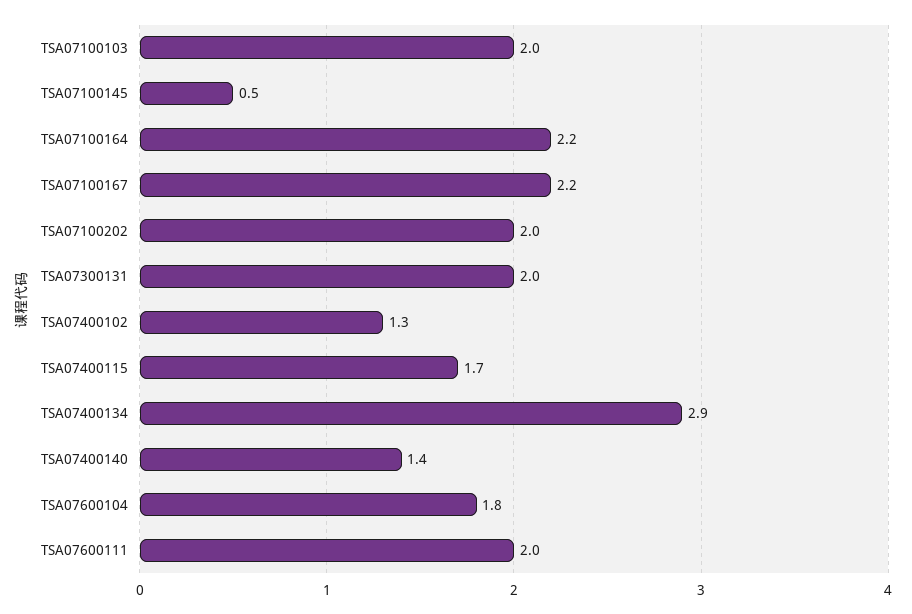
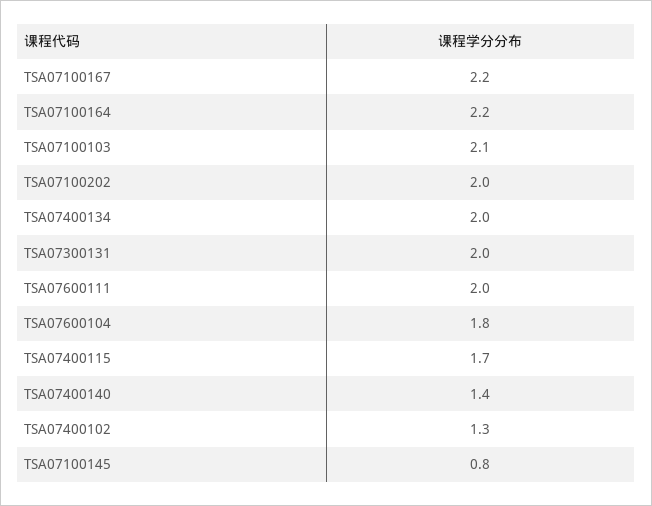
  {
-   "TSA07100103": 2,
+   "TSA07100103": 2.1,
-   "TSA07100145": 0.5,
+   "TSA07100145": 0.8,
    "TSA07100164": 2.2,
    "TSA07100167": 2.2,
    "TSA07100202": 2,
    "TSA07300131": 2,
    "TSA07400102": 1.3,
    "TSA07400115": 1.7,
-   "TSA07400134": 2.9,
+   "TSA07400134": 2,
    "TSA07400140": 1.4,
    "TSA07600104": 1.8,
    "TSA07600111": 2
  }

